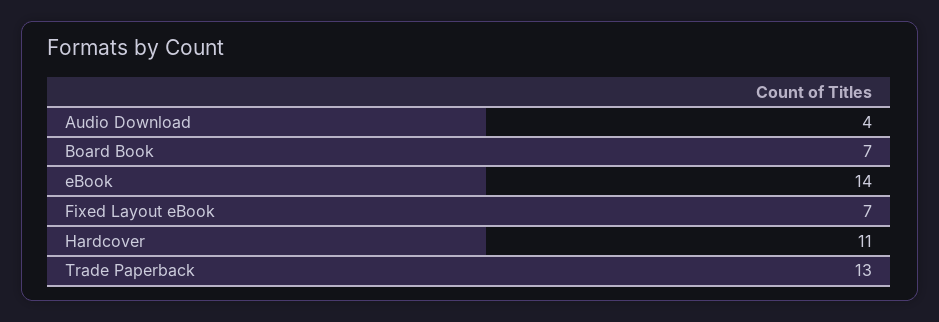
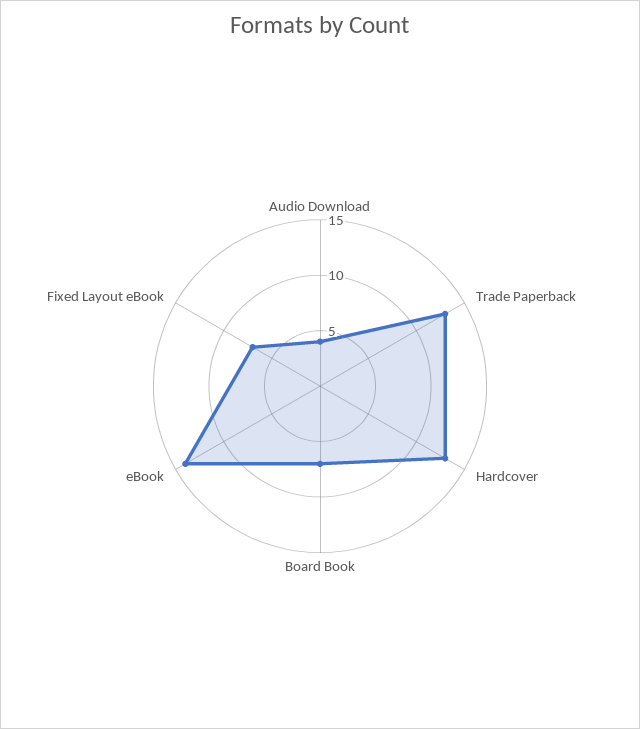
  {
    "Audio Download": 4,
    "Board Book": 7,
    "eBook": 14,
    "Fixed Layout eBook": 7,
-   "Hardcover": 11,
+   "Hardcover": 13,
    "Trade Paperback": 13
  }

